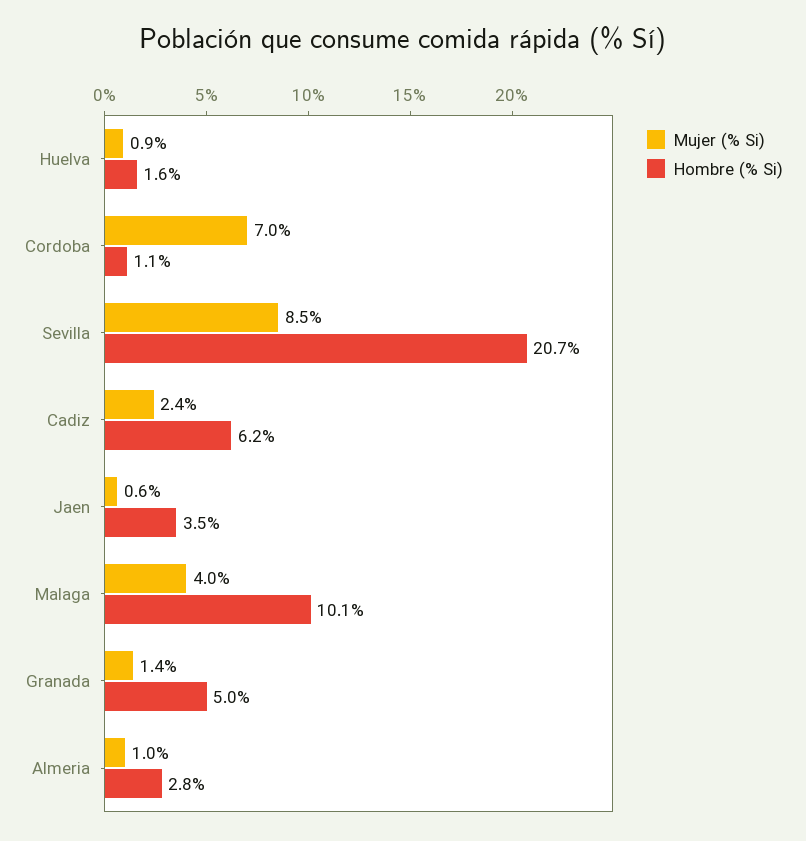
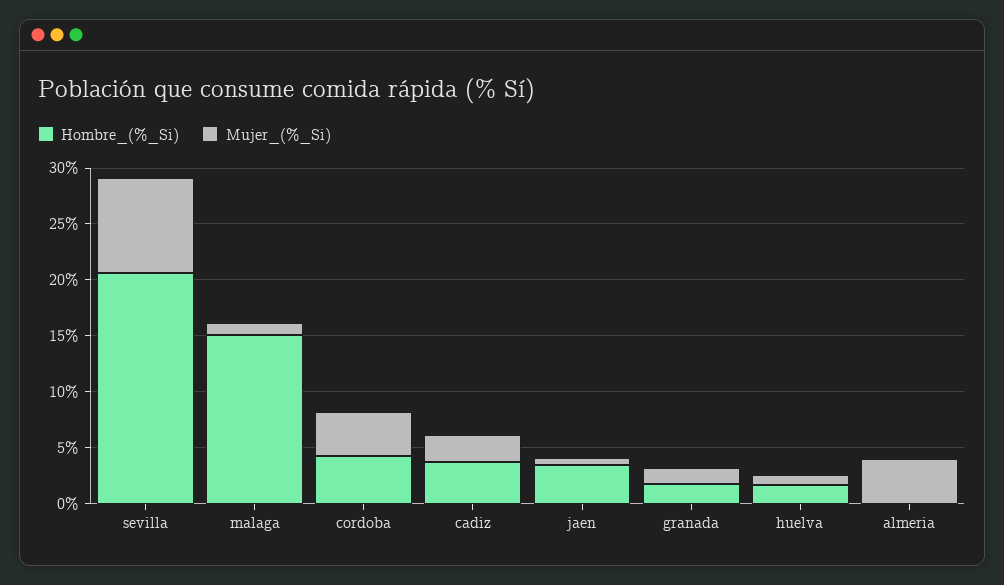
  {
    "Mujer (% Si)": {
      "Huelva": 0.9,
-     "Cordoba": 7,
+     "Cordoba": 4,
      "Sevilla": 8.5,
      "Cadiz": 2.4,
      "Jaen": 0.6,
-     "Malaga": 4,
+     "Malaga": 1,
      "Granada": 1.4,
-     "Almeria": 1
+     "Almeria": 4
    },
    "Hombre (% Si)": {
      "Huelva": 1.6,
-     "Cordoba": 1.1,
+     "Cordoba": 4,
      "Sevilla": 20.7,
-     "Cadiz": 6.2,
+     "Cadiz": 4,
      "Jaen": 3.5,
-     "Malaga": 10.1,
+     "Malaga": 15,
-     "Granada": 5,
+     "Granada": 2,
-     "Almeria": 2.8
+     "Almeria": 0
    }
  }

